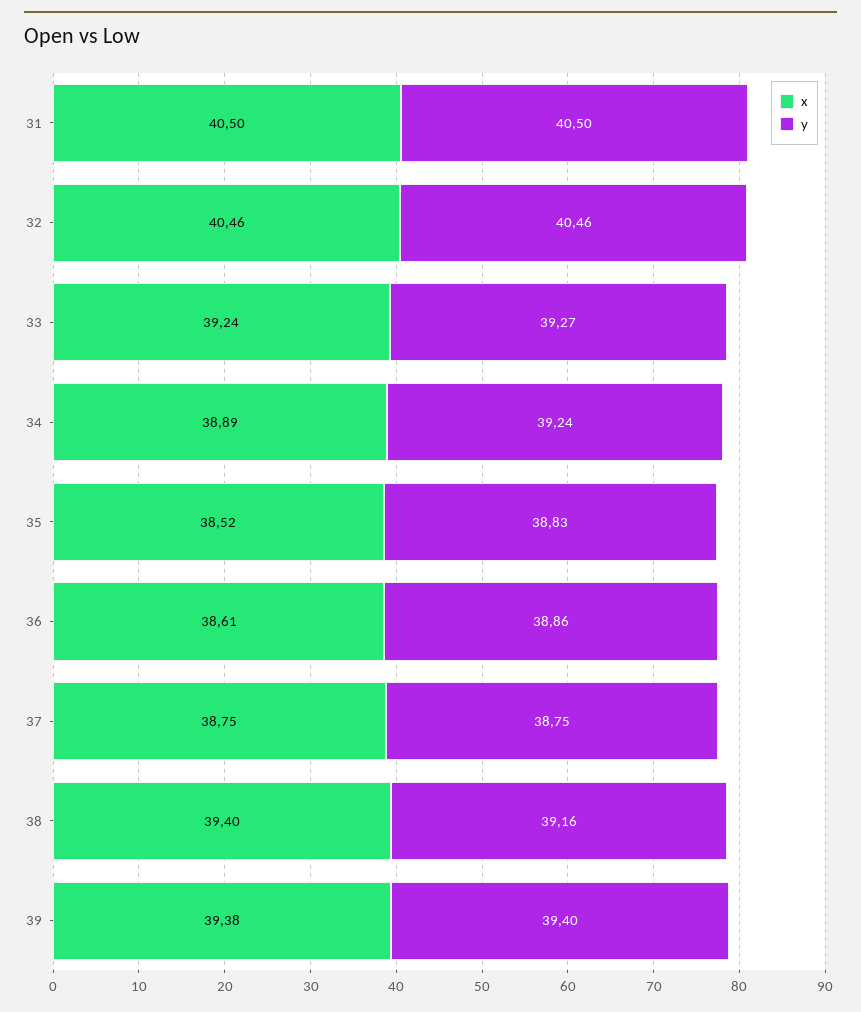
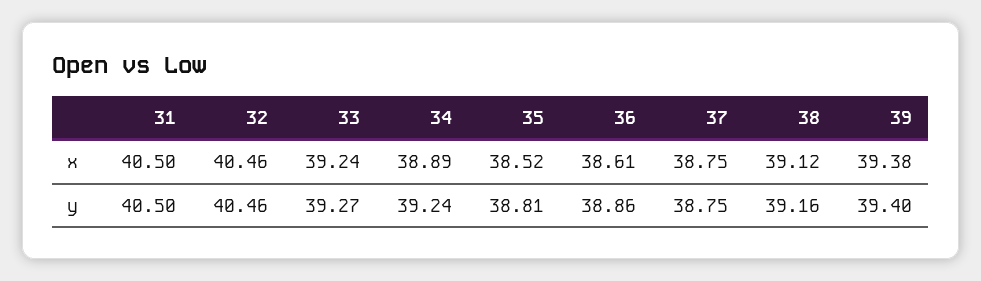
  {
    "x": {
      "31": 40.5,
      "32": 40.46,
      "33": 39.24,
      "34": 38.89,
      "35": 38.52,
      "36": 38.61,
      "37": 38.75,
-     "38": 39.4,
+     "38": 39.12,
      "39": 39.38
    },
    "y": {
      "31": 40.5,
      "32": 40.46,
      "33": 39.27,
      "34": 39.24,
-     "35": 38.83,
+     "35": 38.81,
      "36": 38.86,
      "37": 38.75,
      "38": 39.16,
      "39": 39.4
    }
  }

